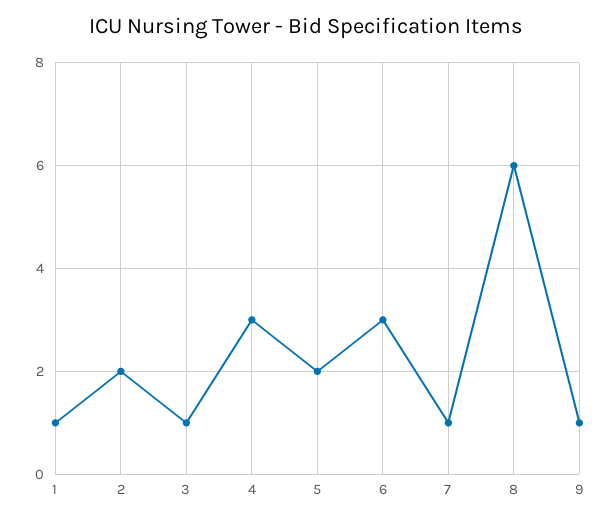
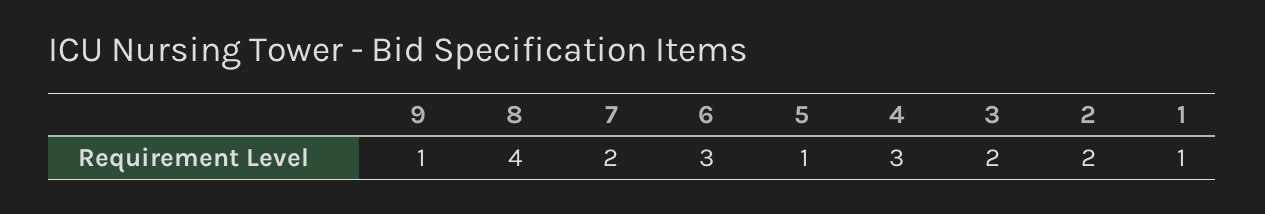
  {
    "1": 1,
    "2": 2,
-   "3": 1,
+   "3": 2,
    "4": 3,
-   "5": 2,
+   "5": 1,
    "6": 3,
-   "7": 1,
+   "7": 2,
-   "8": 6,
+   "8": 4,
    "9": 1
  }

